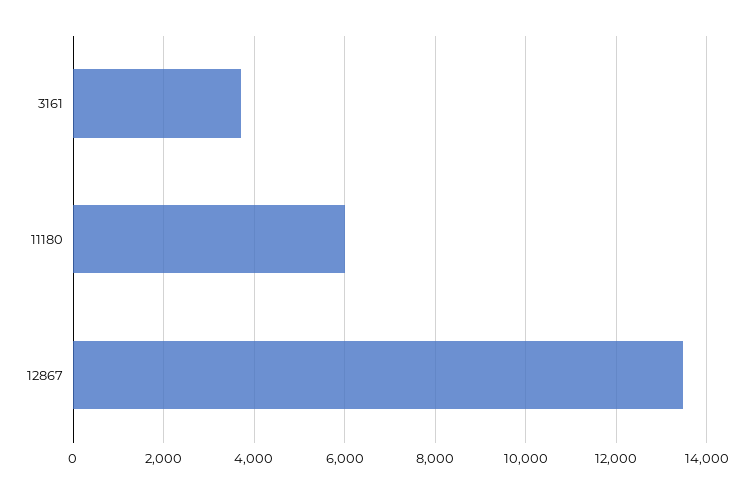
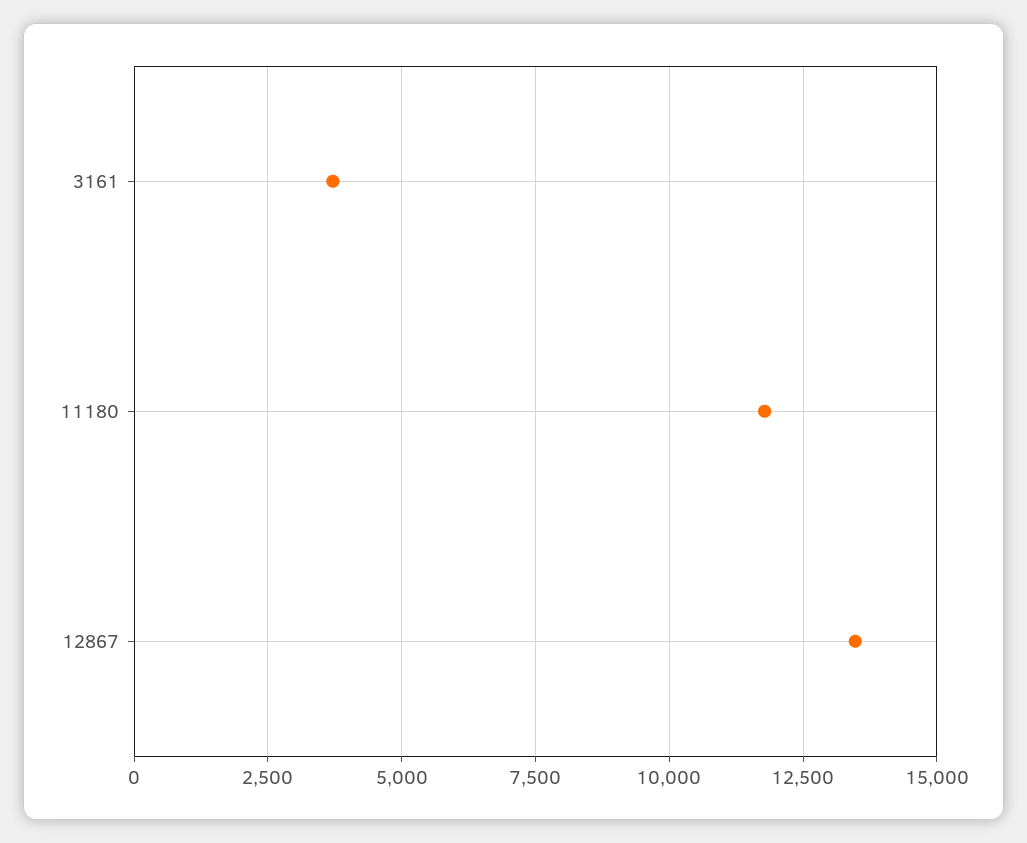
  {
    "3161": 3800,
-   "11180": 6000,
+   "11180": 11750,
    "12867": 13400
  }

